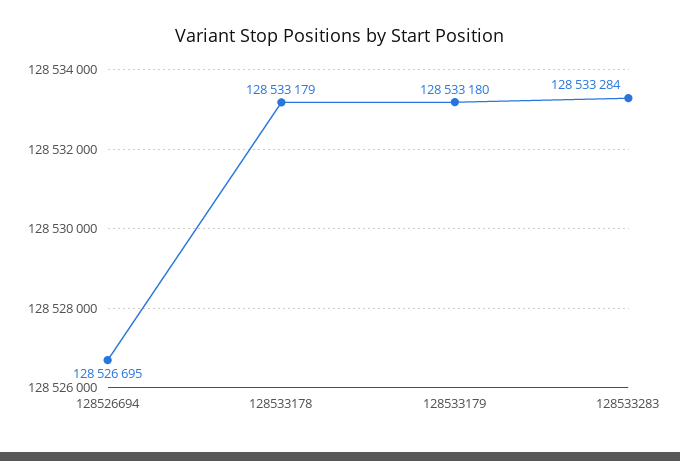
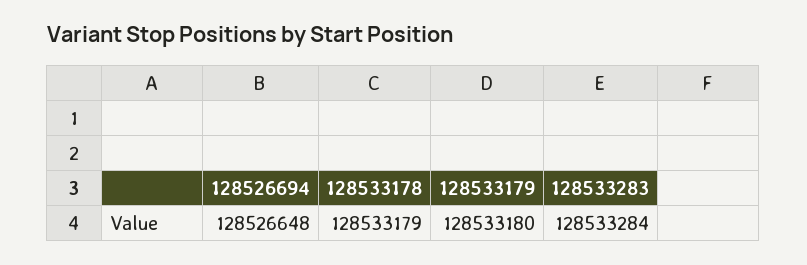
  {
-   "128526694": 128526695,
+   "128526694": 128526648,
    "128533178": 128533179,
    "128533179": 128533180,
    "128533283": 128533284
  }

